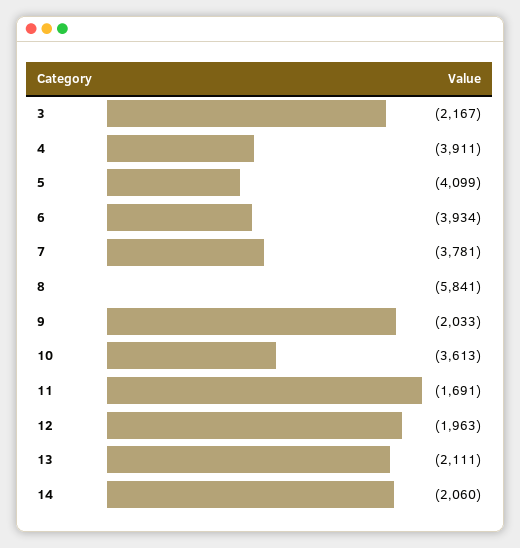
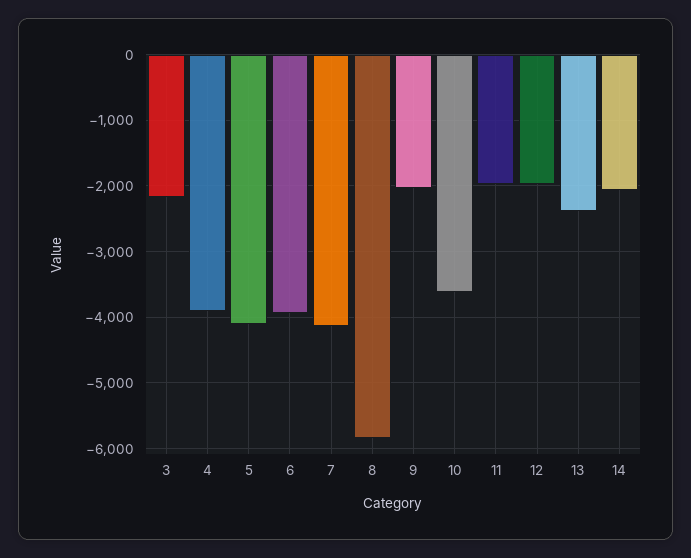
  {
    "3": -2167,
    "4": -3911,
    "5": -4099,
    "6": -3934,
-   "7": -3781,
+   "7": -4100,
    "8": -5841,
    "9": -2033,
    "10": -3613,
-   "11": -1691,
+   "11": -2000,
    "12": -1963,
-   "13": -2111,
+   "13": -2400,
    "14": -2060
  }

